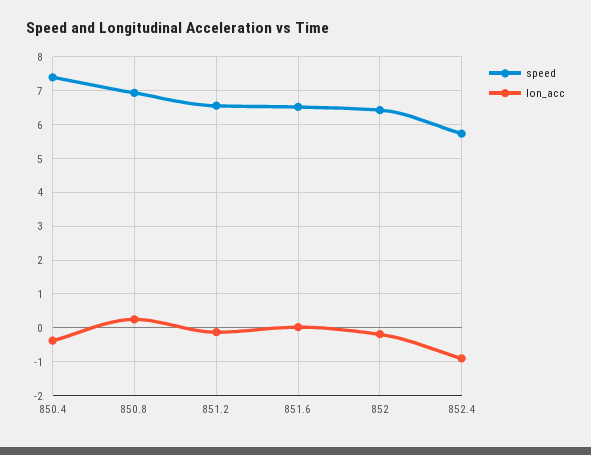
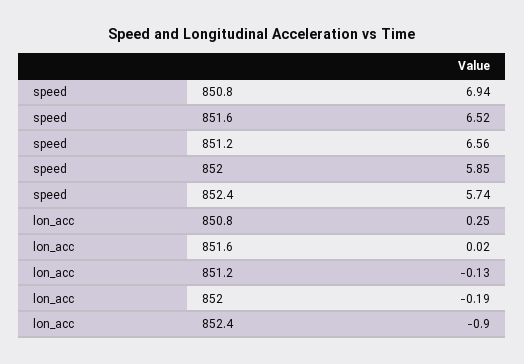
  {
    "speed": {
-     "850.4": 7.4,
      "850.8": 6.94,
      "851.2": 6.56,
      "851.6": 6.52,
-     "852": 6.4,
+     "852": 5.85,
      "852.4": 5.74
    },
    "lon_acc": {
-     "850.4": -0.4,
      "850.8": 0.25,
      "851.2": -0.13,
      "851.6": 0.02,
      "852": -0.19,
      "852.4": -0.9
    }
  }

